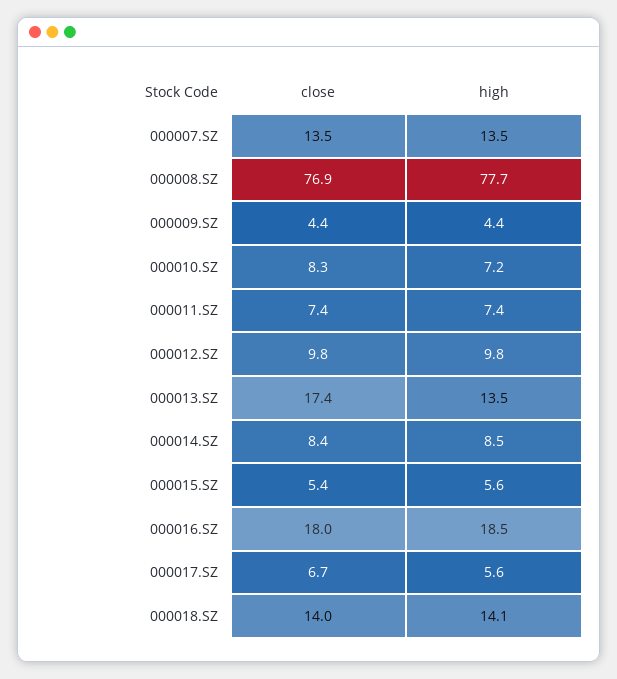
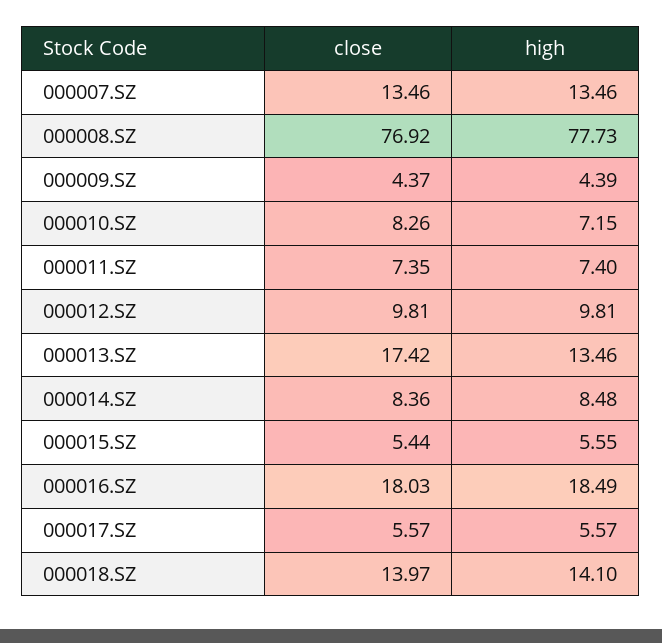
  {
    "close": {
      "000007.SZ": 13.46,
      "000008.SZ": 76.92,
      "000009.SZ": 4.37,
      "000010.SZ": 8.26,
      "000011.SZ": 7.35,
      "000012.SZ": 9.81,
      "000013.SZ": 17.42,
      "000014.SZ": 8.36,
      "000015.SZ": 5.44,
      "000016.SZ": 18.03,
-     "000017.SZ": 6.7,
+     "000017.SZ": 5.57,
      "000018.SZ": 13.97
    },
    "high": {
      "000007.SZ": 13.46,
      "000008.SZ": 77.73,
      "000009.SZ": 4.39,
      "000010.SZ": 7.15,
      "000011.SZ": 7.4,
      "000012.SZ": 9.81,
      "000013.SZ": 13.46,
      "000014.SZ": 8.48,
      "000015.SZ": 5.55,
      "000016.SZ": 18.49,
      "000017.SZ": 5.57,
      "000018.SZ": 14.1
    }
  }

